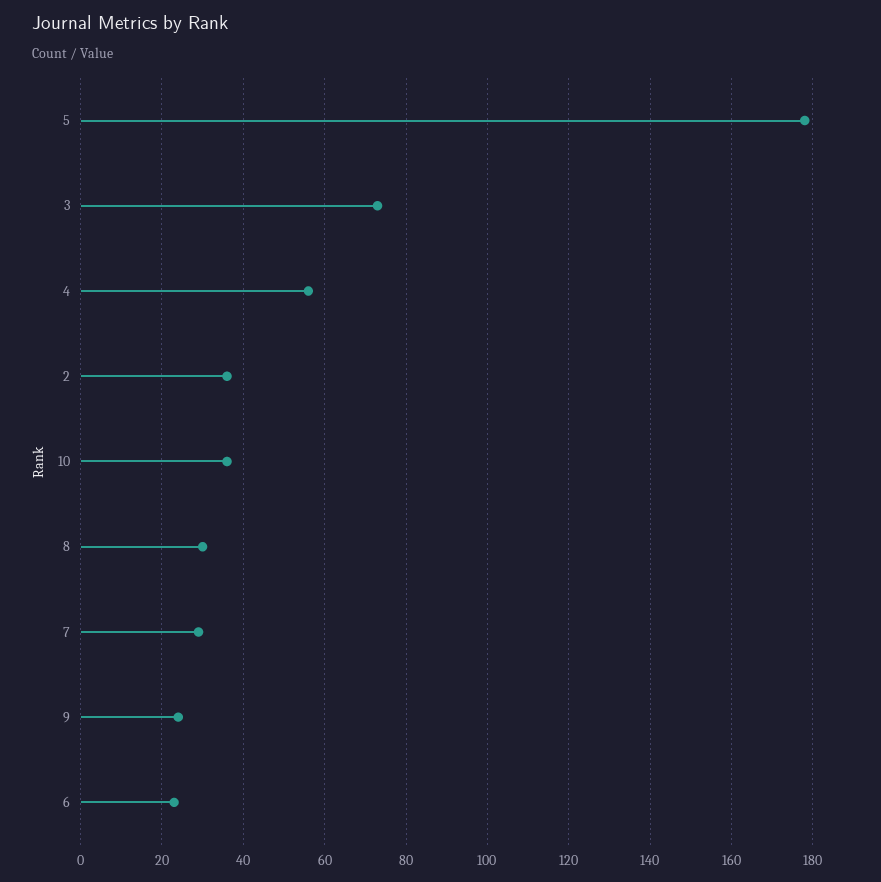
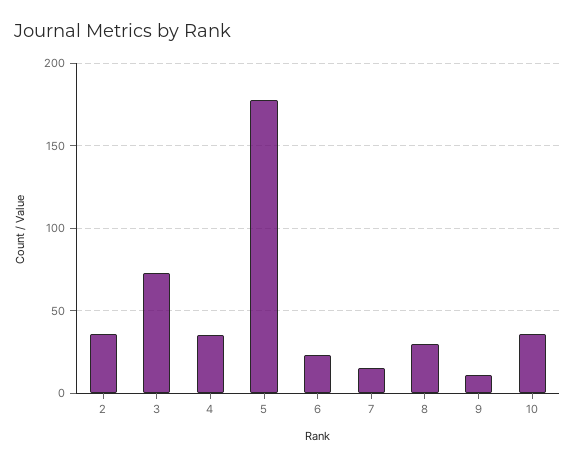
  {
    "5": 180,
    "3": 75,
-   "4": 55,
+   "4": 35,
    "2": 35,
    "10": 35,
    "8": 30,
-   "7": 30,
+   "7": 15,
-   "9": 25,
+   "9": 10,
    "6": 25
  }

